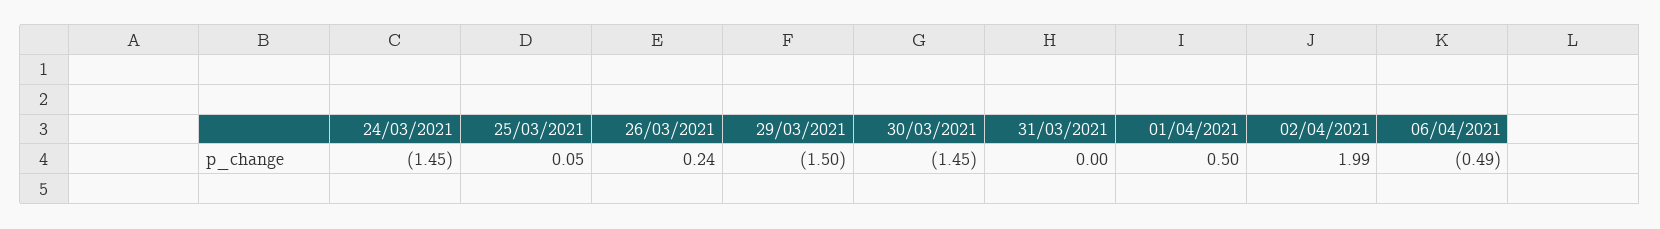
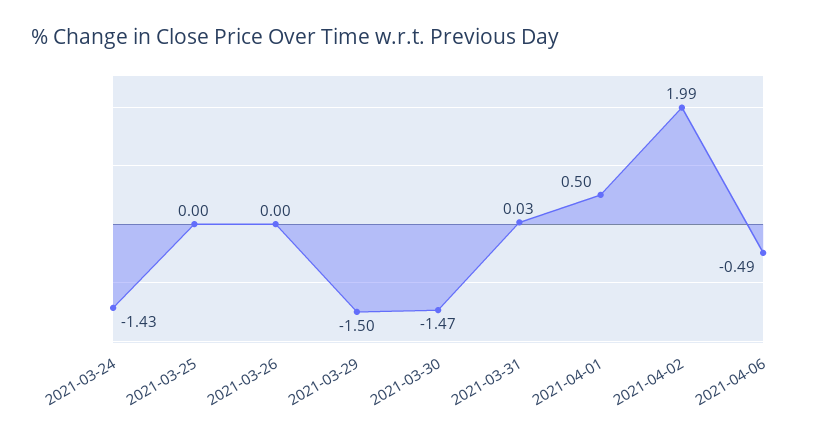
  {
-   "24/03/2021": -1.45,
+   "24/03/2021": -1.43,
-   "25/03/2021": 0.05,
+   "25/03/2021": 0,
-   "26/03/2021": 0.24,
+   "26/03/2021": 0,
    "29/03/2021": -1.5,
-   "30/03/2021": -1.45,
+   "30/03/2021": -1.47,
-   "31/03/2021": 0,
+   "31/03/2021": 0.03,
    "01/04/2021": 0.5,
    "02/04/2021": 1.99,
    "06/04/2021": -0.49
  }

